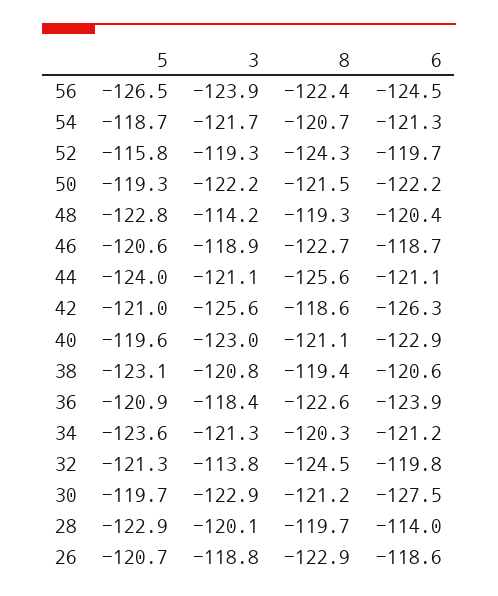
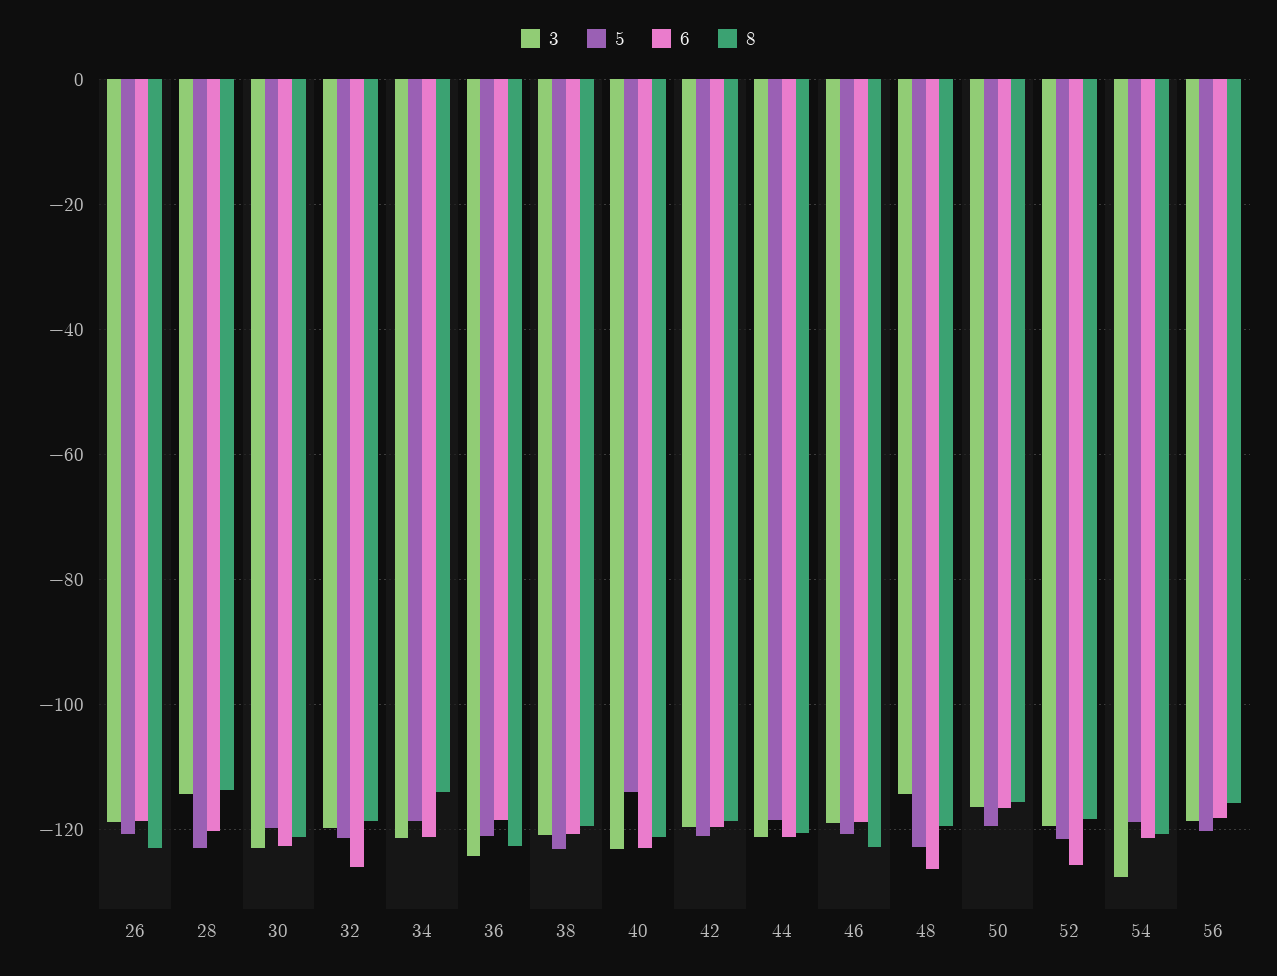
  {
    "5": {
-     "56": -126.5,
+     "56": -120,
      "54": -118.7,
-     "52": -115.8,
+     "52": -122,
      "50": -119.3,
      "48": -122.8,
      "46": -120.6,
-     "44": -124,
+     "44": -118,
      "42": -121,
-     "40": -119.6,
+     "40": -114,
      "38": -123.1,
      "36": -120.9,
-     "34": -123.6,
+     "34": -118,
      "32": -121.3,
      "30": -119.7,
      "28": -122.9,
      "26": -120.7
    },
    "3": {
-     "56": -123.9,
+     "56": -118,
-     "54": -121.7,
+     "54": -128,
      "52": -119.3,
-     "50": -122.2,
+     "50": -116,
      "48": -114.2,
      "46": -118.9,
      "44": -121.1,
-     "42": -125.6,
+     "42": -120,
      "40": -123,
      "38": -120.8,
-     "36": -118.4,
+     "36": -124,
      "34": -121.3,
-     "32": -113.8,
+     "32": -120,
      "30": -122.9,
-     "28": -120.1,
+     "28": -114,
      "26": -118.8
    },
    "8": {
-     "56": -122.4,
+     "56": -116,
      "54": -120.7,
-     "52": -124.3,
+     "52": -118,
-     "50": -121.5,
+     "50": -116,
      "48": -119.3,
      "46": -122.7,
-     "44": -125.6,
+     "44": -120,
      "42": -118.6,
      "40": -121.1,
      "38": -119.4,
      "36": -122.6,
-     "34": -120.3,
+     "34": -114,
-     "32": -124.5,
+     "32": -118,
      "30": -121.2,
-     "28": -119.7,
+     "28": -114,
      "26": -122.9
    },
    "6": {
-     "56": -124.5,
+     "56": -118,
      "54": -121.3,
-     "52": -119.7,
+     "52": -126,
-     "50": -122.2,
+     "50": -116,
-     "48": -120.4,
+     "48": -126,
      "46": -118.7,
      "44": -121.1,
-     "42": -126.3,
+     "42": -120,
      "40": -122.9,
      "38": -120.6,
-     "36": -123.9,
+     "36": -118,
      "34": -121.2,
-     "32": -119.8,
+     "32": -126,
-     "30": -127.5,
+     "30": -122,
-     "28": -114,
+     "28": -120,
      "26": -118.6
    }
  }

